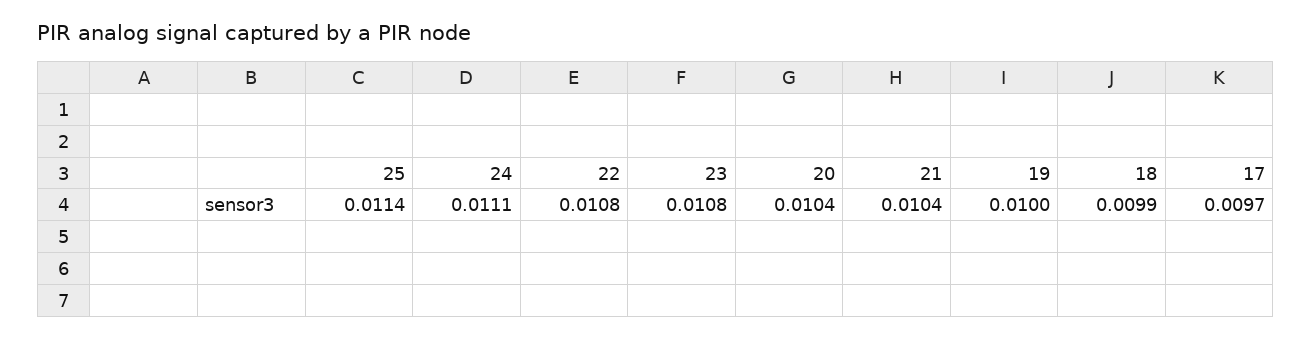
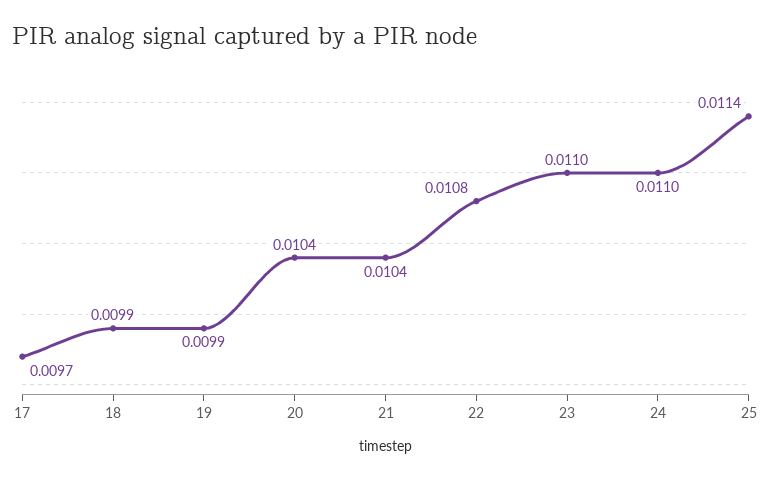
  {
    "25": 0.0114,
-   "24": 0.0111,
+   "24": 0.011,
    "22": 0.0108,
-   "23": 0.0108,
+   "23": 0.011,
    "20": 0.0104,
    "21": 0.0104,
-   "19": 0.01,
+   "19": 0.0099,
    "18": 0.0099,
    "17": 0.0097
  }

